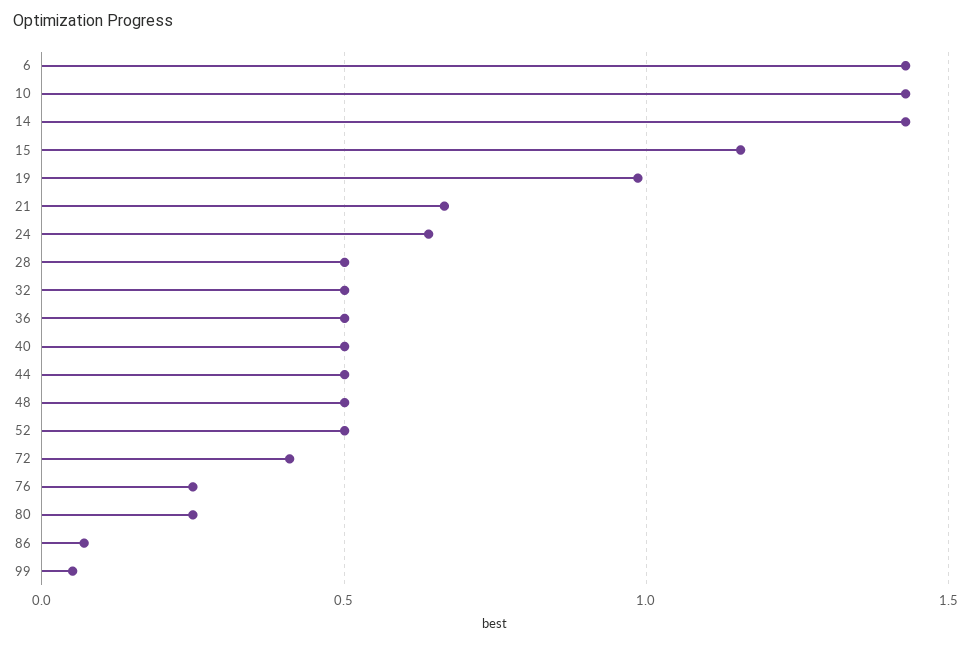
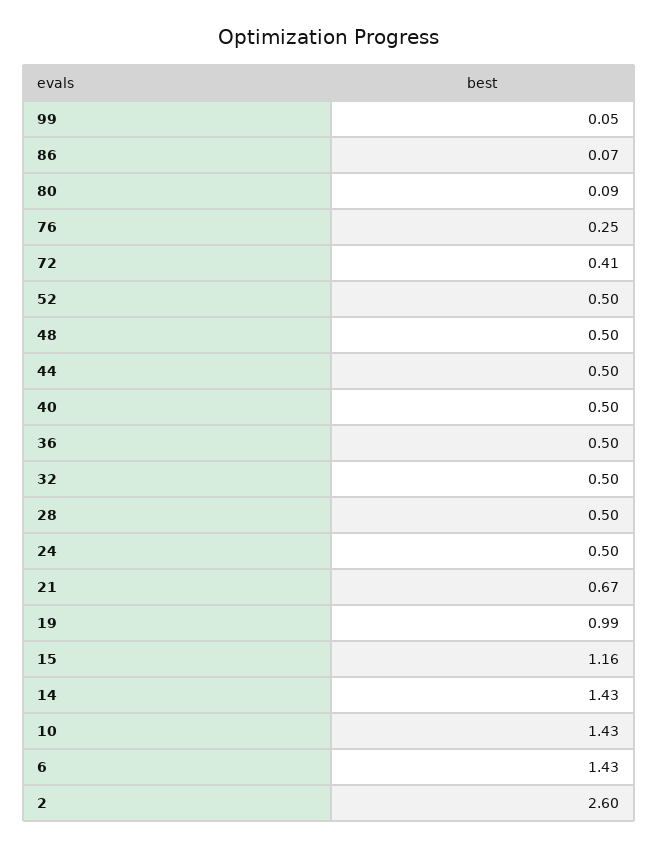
  {
    "6": 1.43,
    "10": 1.43,
    "14": 1.43,
    "15": 1.16,
    "19": 0.99,
    "21": 0.67,
-   "24": 0.65,
+   "24": 0.5,
    "28": 0.5,
    "32": 0.5,
    "36": 0.5,
    "40": 0.5,
    "44": 0.5,
    "48": 0.5,
    "52": 0.5,
    "72": 0.41,
    "76": 0.25,
-   "80": 0.25,
+   "80": 0.09,
    "86": 0.07,
-   "99": 0.05
+   "99": 0.05,
+   "2": 2.6
  }

